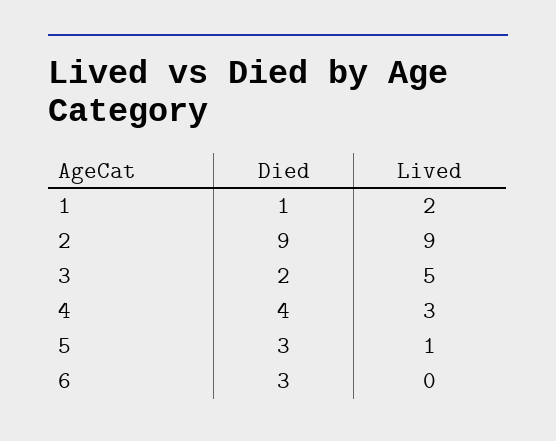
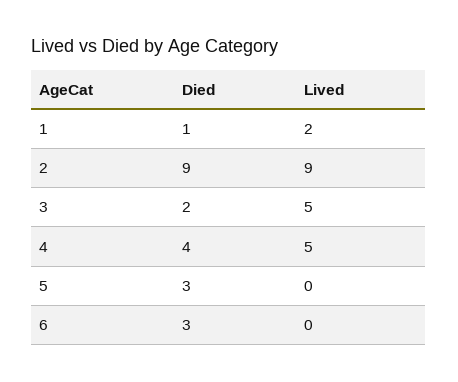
  {
    "Died": {
      "1": 1,
      "2": 9,
      "3": 2,
      "4": 4,
      "5": 3,
      "6": 3
    },
    "Lived": {
      "1": 2,
      "2": 9,
      "3": 5,
-     "4": 3,
+     "4": 5,
-     "5": 1,
+     "5": 0,
      "6": 0
    }
  }

